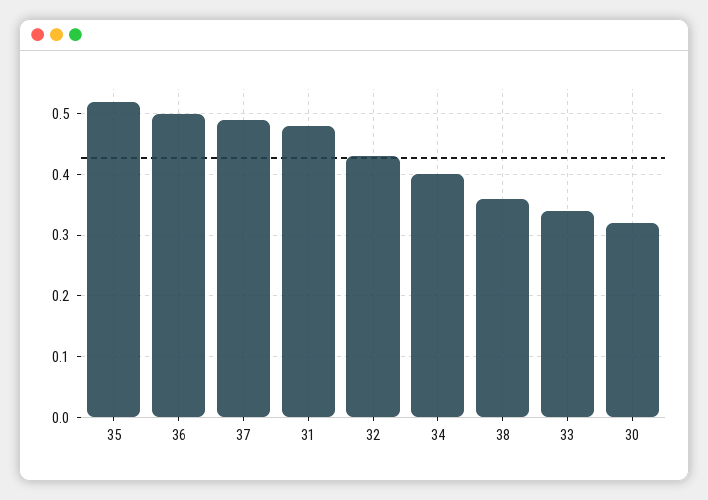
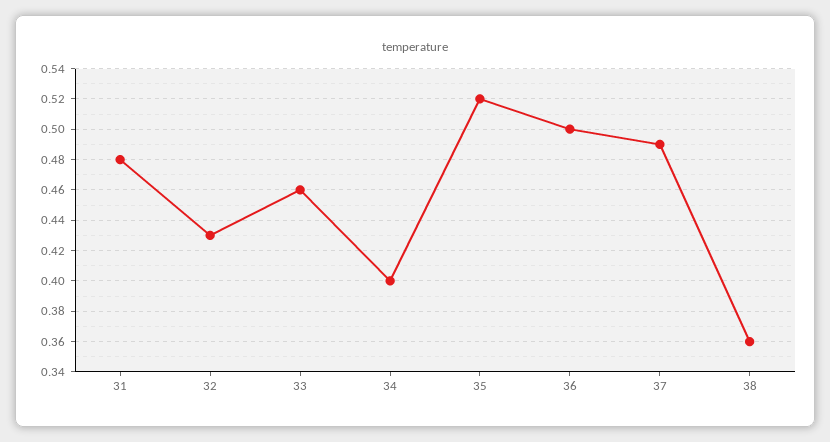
  {
    "35": 0.52,
    "36": 0.5,
    "37": 0.49,
    "31": 0.48,
    "32": 0.43,
    "34": 0.4,
    "38": 0.36,
-   "33": 0.34,
+   "33": 0.46
-   "30": 0.32
  }

